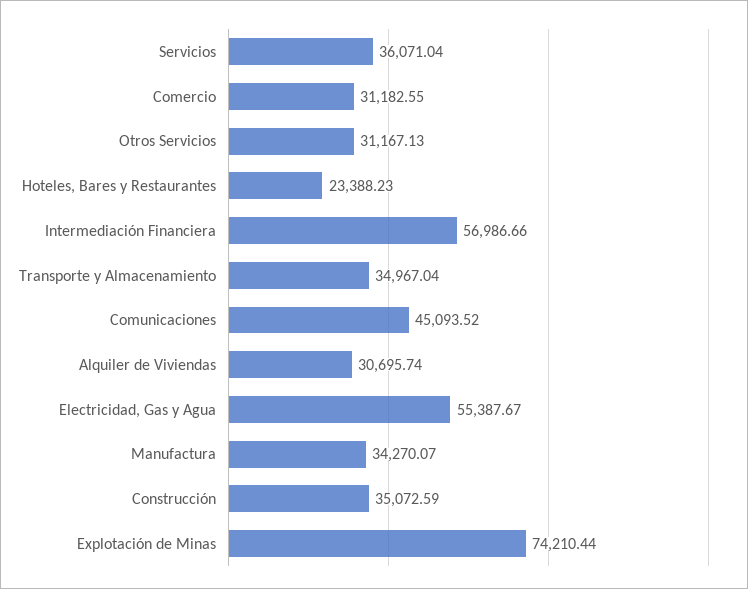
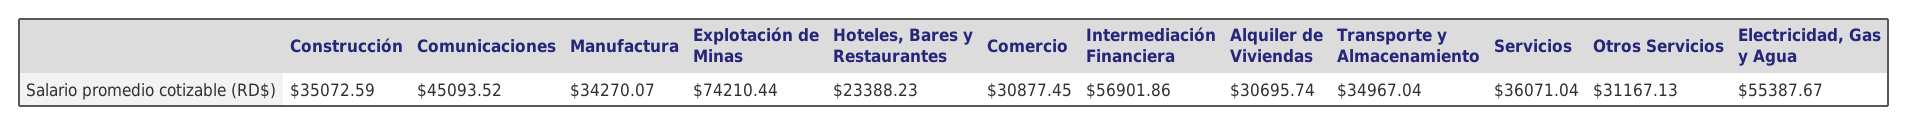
  {
    "Servicios": 36071.04,
-   "Comercio": 31182.55,
+   "Comercio": 30877.45,
    "Otros Servicios": 31167.13,
    "Hoteles, Bares y Restaurantes": 23388.23,
-   "Intermediación Financiera": 56986.66,
+   "Intermediación Financiera": 56901.86,
    "Transporte y Almacenamiento": 34967.04,
    "Comunicaciones": 45093.52,
    "Alquiler de Viviendas": 30695.74,
    "Electricidad, Gas y Agua": 55387.67,
    "Manufactura": 34270.07,
    "Construcción": 35072.59,
    "Explotación de Minas": 74210.44
  }

